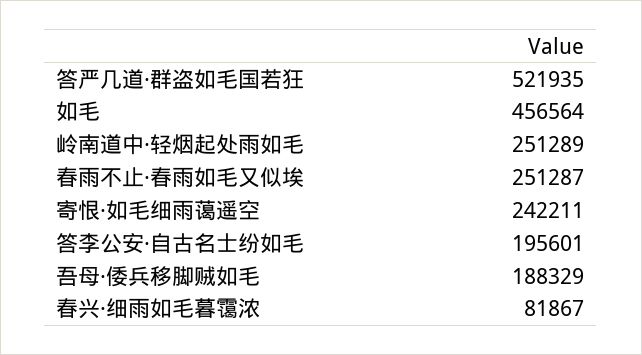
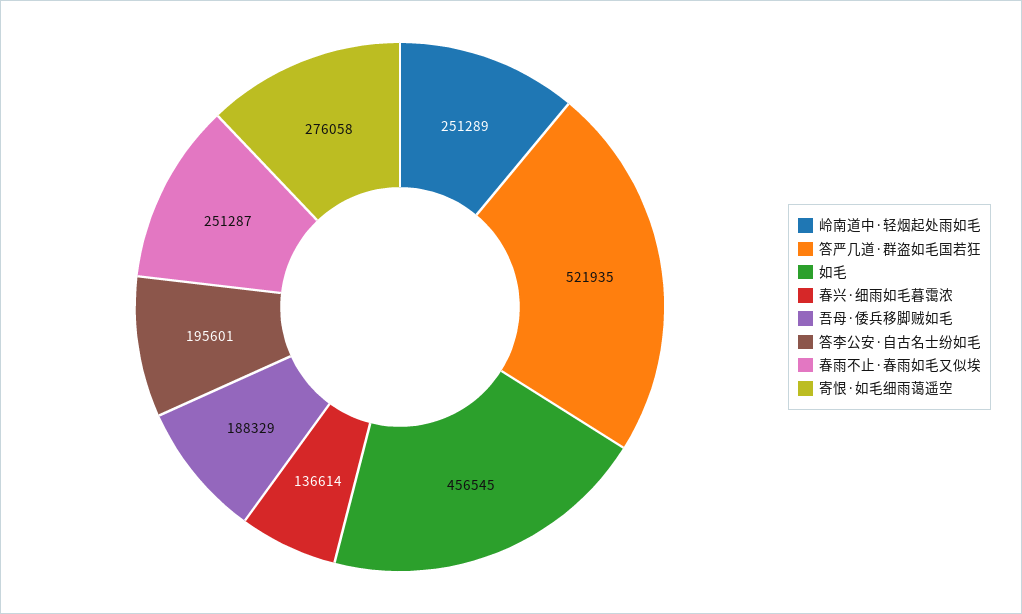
  {
    "答严几道·群盗如毛国若狂": 521935,
-   "如毛": 456564,
+   "如毛": 456545,
    "岭南道中·轻烟起处雨如毛": 251289,
    "春雨不止·春雨如毛又似埃": 251287,
-   "寄恨·如毛细雨蔼遥空": 242211,
+   "寄恨·如毛细雨蔼遥空": 276058,
    "答李公安·自古名士纷如毛": 195601,
    "吾母·倭兵移脚贼如毛": 188329,
-   "春兴·细雨如毛暮霭浓": 81867
+   "春兴·细雨如毛暮霭浓": 136614
  }

